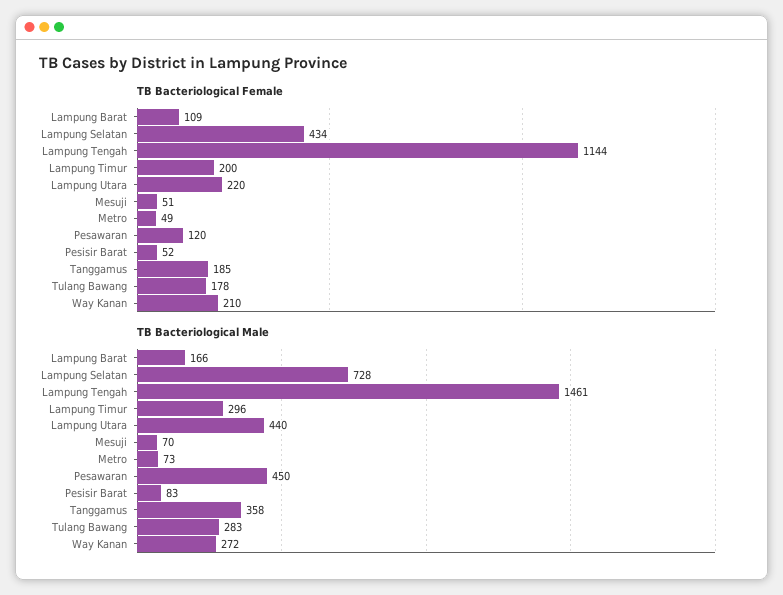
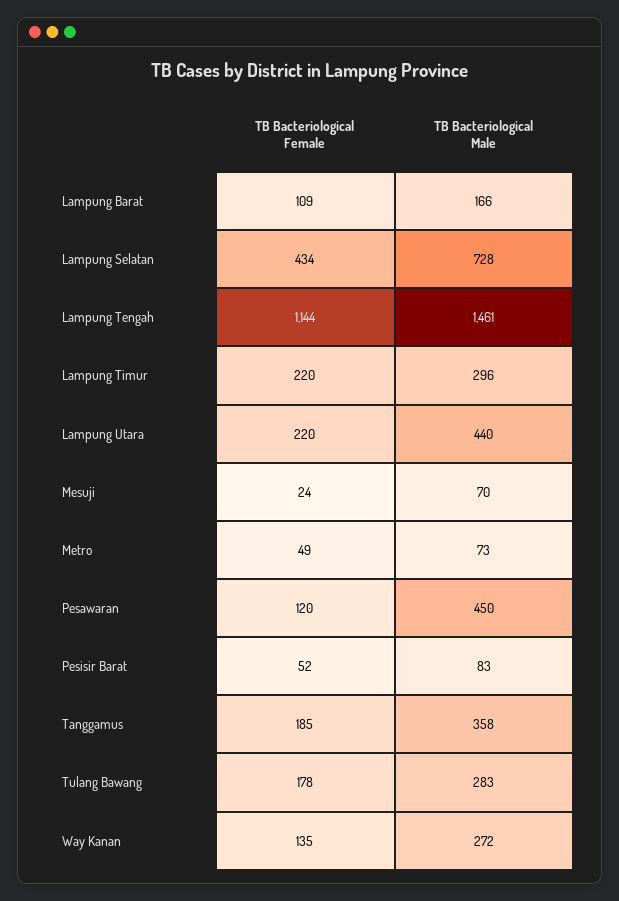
  {
    "TB Bacteriological Female": {
      "Lampung Barat": 109,
      "Lampung Selatan": 434,
      "Lampung Tengah": 1144,
-     "Lampung Timur": 200,
+     "Lampung Timur": 220,
      "Lampung Utara": 220,
-     "Mesuji": 51,
+     "Mesuji": 24,
      "Metro": 49,
      "Pesawaran": 120,
      "Pesisir Barat": 52,
      "Tanggamus": 185,
      "Tulang Bawang": 178,
-     "Way Kanan": 210
+     "Way Kanan": 135
    },
    "TB Bacteriological Male": {
      "Lampung Barat": 166,
      "Lampung Selatan": 728,
      "Lampung Tengah": 1461,
      "Lampung Timur": 296,
      "Lampung Utara": 440,
      "Mesuji": 70,
      "Metro": 73,
      "Pesawaran": 450,
      "Pesisir Barat": 83,
      "Tanggamus": 358,
      "Tulang Bawang": 283,
      "Way Kanan": 272
    }
  }

